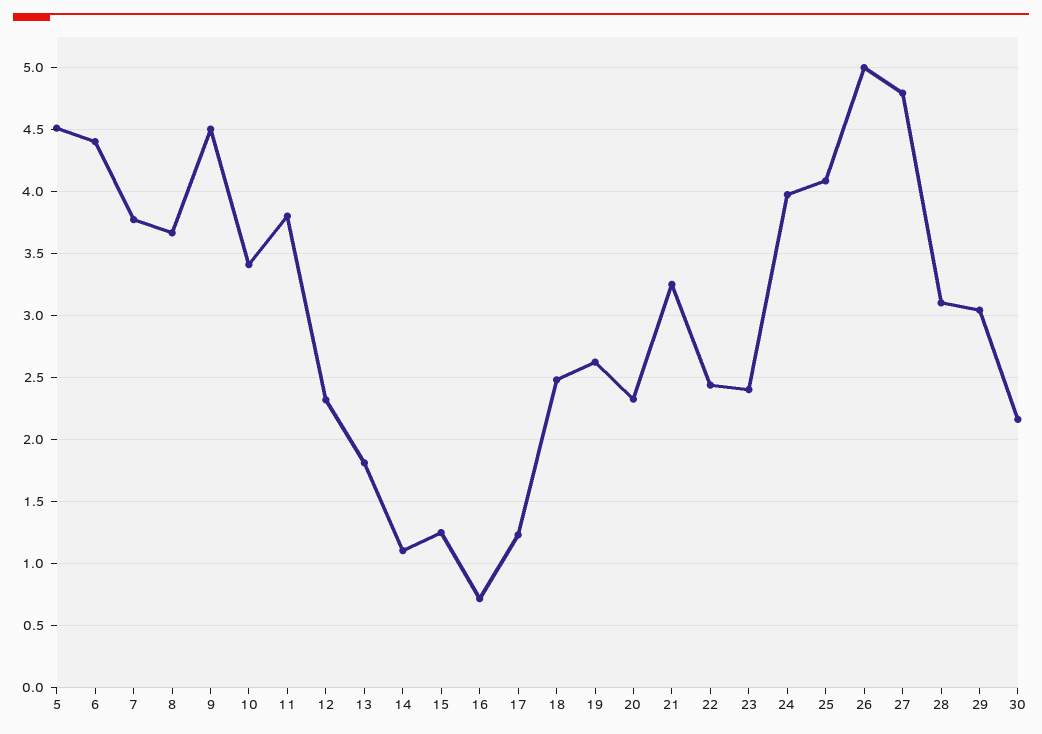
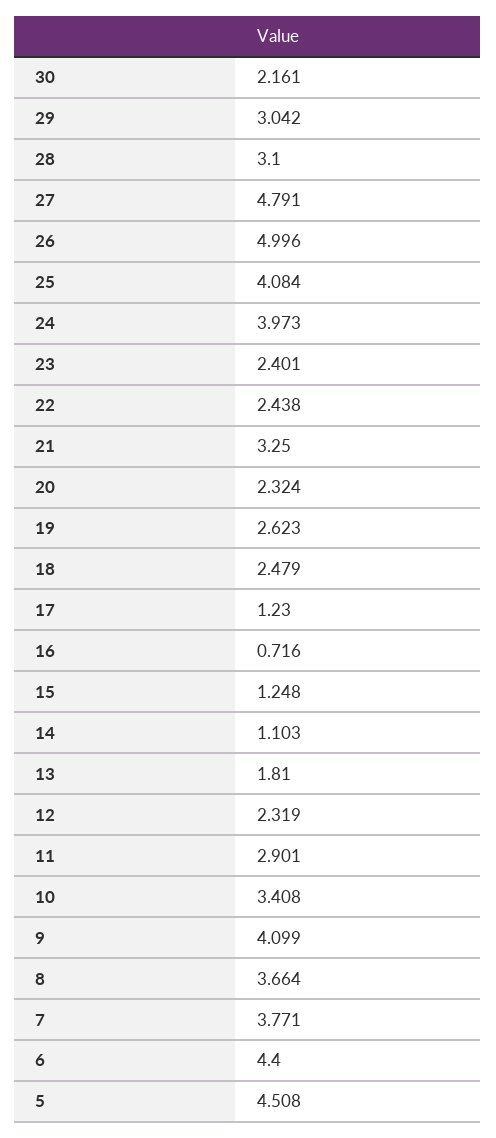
  {
    "5": 4.508,
    "6": 4.4,
    "7": 3.771,
    "8": 3.664,
-   "9": 4.5,
+   "9": 4.099,
    "10": 3.408,
-   "11": 3.8,
+   "11": 2.901,
    "12": 2.319,
    "13": 1.81,
    "14": 1.103,
    "15": 1.248,
    "16": 0.716,
    "17": 1.23,
    "18": 2.479,
    "19": 2.623,
    "20": 2.324,
    "21": 3.25,
    "22": 2.438,
    "23": 2.401,
    "24": 3.973,
    "25": 4.084,
    "26": 4.996,
    "27": 4.791,
    "28": 3.1,
    "29": 3.042,
    "30": 2.161
  }

